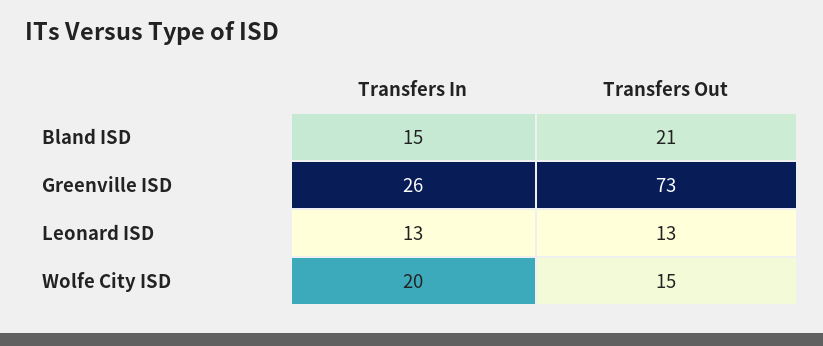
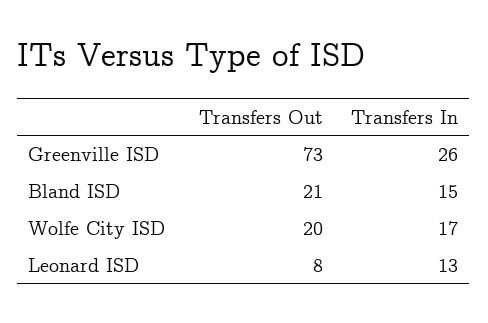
  {
    "Transfers In": {
      "Bland ISD": 15,
      "Greenville ISD": 26,
      "Leonard ISD": 13,
-     "Wolfe City ISD": 20
+     "Wolfe City ISD": 17
    },
    "Transfers Out": {
      "Bland ISD": 21,
      "Greenville ISD": 73,
-     "Leonard ISD": 13,
+     "Leonard ISD": 8,
-     "Wolfe City ISD": 15
+     "Wolfe City ISD": 20
    }
  }

